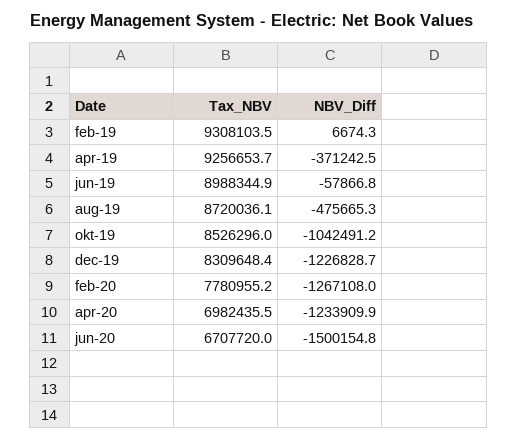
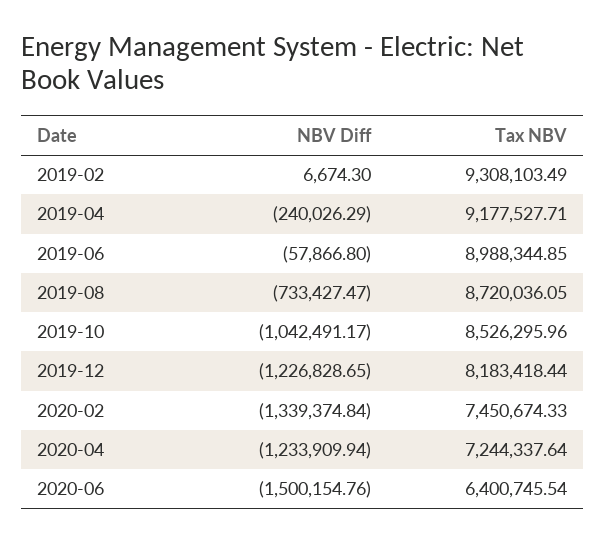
  {
    "Tax_NBV": {
      "feb-19": 9308103.49,
-     "apr-19": 9256653.7,
+     "apr-19": 9177527.71,
      "jun-19": 8988344.85,
      "aug-19": 8720036.05,
      "okt-19": 8526295.96,
-     "dec-19": 8309648.4,
+     "dec-19": 8183418.44,
-     "feb-20": 7780955.2,
+     "feb-20": 7450674.33,
-     "apr-20": 6982435.5,
+     "apr-20": 7244337.64,
-     "jun-20": 6707720
+     "jun-20": 6400745.54
    },
    "NBV_Diff": {
      "feb-19": 6674.3,
-     "apr-19": -371242.5,
+     "apr-19": -240026.29,
      "jun-19": -57866.8,
-     "aug-19": -475665.3,
+     "aug-19": -733427.47,
      "okt-19": -1042491.17,
      "dec-19": -1226828.65,
-     "feb-20": -1267108,
+     "feb-20": -1339374.84,
      "apr-20": -1233909.94,
      "jun-20": -1500154.76
    }
  }

